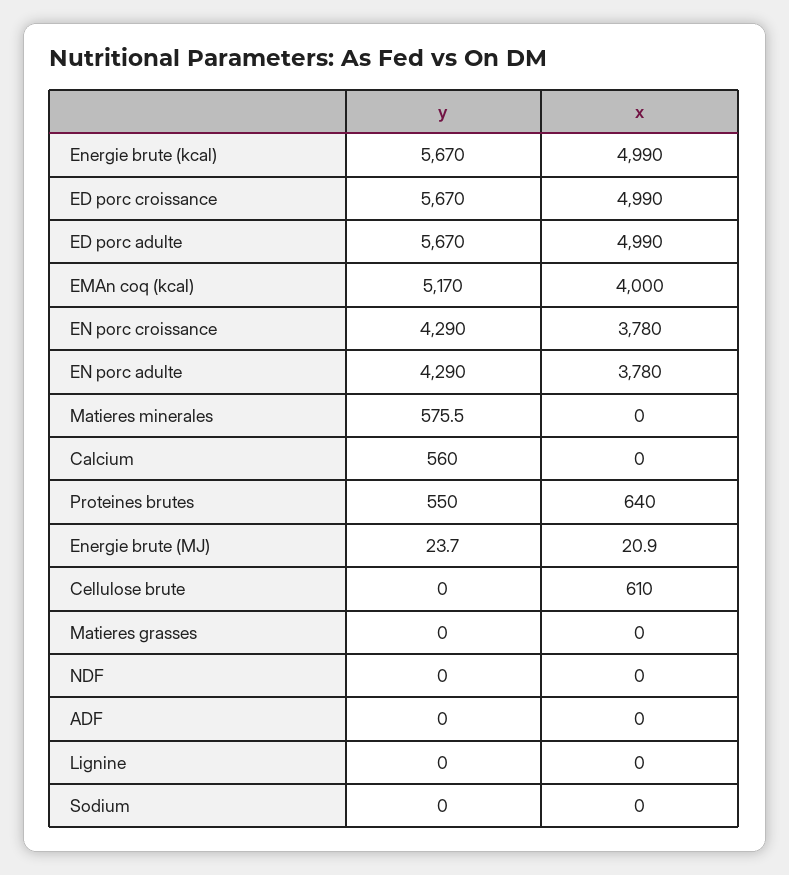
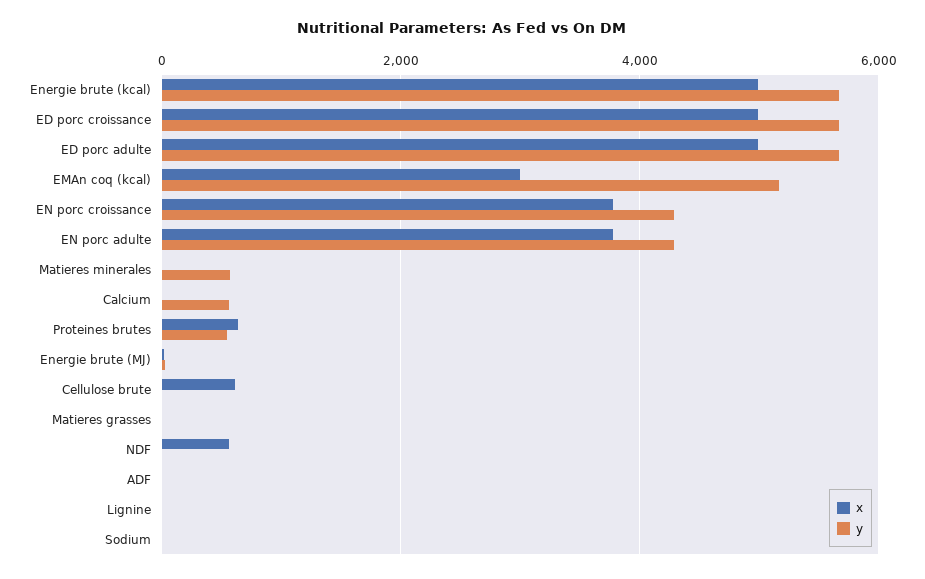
  {
    "y": {
      "Energie brute (kcal)": 5670,
      "ED porc croissance": 5670,
      "ED porc adulte": 5670,
      "EMAn coq (kcal)": 5170,
      "EN porc croissance": 4290,
      "EN porc adulte": 4290,
      "Matieres minerales": 575.5,
      "Calcium": 560,
      "Proteines brutes": 550,
      "Energie brute (MJ)": 23.7,
      "Cellulose brute": 0,
      "Matieres grasses": 0,
      "NDF": 0,
      "ADF": 0,
      "Lignine": 0,
      "Sodium": 0
    },
    "x": {
      "Energie brute (kcal)": 4990,
      "ED porc croissance": 4990,
      "ED porc adulte": 4990,
-     "EMAn coq (kcal)": 4000,
+     "EMAn coq (kcal)": 3000,
      "EN porc croissance": 3780,
      "EN porc adulte": 3780,
      "Matieres minerales": 0,
      "Calcium": 0,
      "Proteines brutes": 640,
      "Energie brute (MJ)": 20.9,
      "Cellulose brute": 610,
      "Matieres grasses": 0,
-     "NDF": 0,
+     "NDF": 600,
      "ADF": 0,
      "Lignine": 0,
      "Sodium": 0
    }
  }

